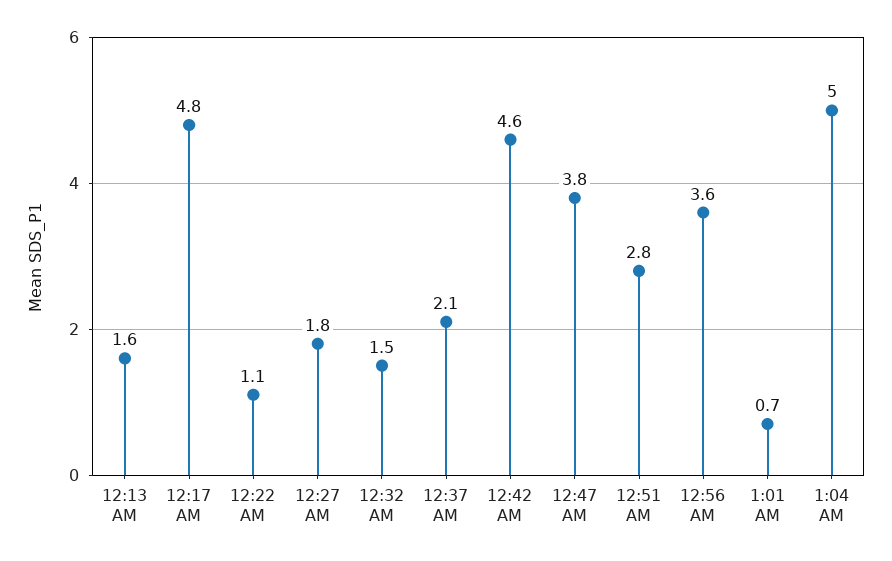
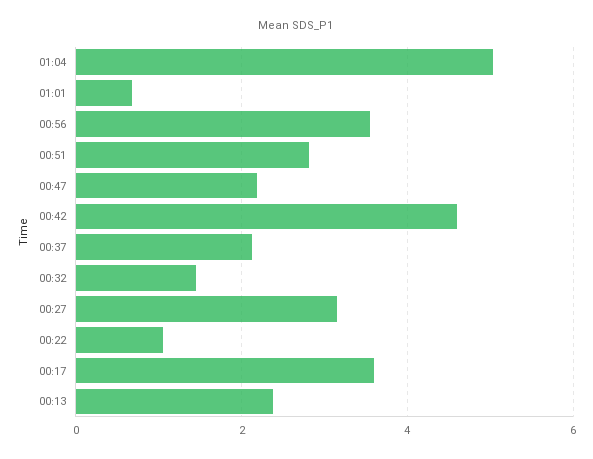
  {
-   "12:13 AM": 1.6,
+   "12:13 AM": 2.4,
-   "12:17 AM": 4.8,
+   "12:17 AM": 3.6,
    "12:22 AM": 1.1,
-   "12:27 AM": 1.8,
+   "12:27 AM": 3.2,
    "12:32 AM": 1.5,
    "12:37 AM": 2.1,
    "12:42 AM": 4.6,
-   "12:47 AM": 3.8,
+   "12:47 AM": 2.2,
    "12:51 AM": 2.8,
    "12:56 AM": 3.6,
    "1:01 AM": 0.7,
    "1:04 AM": 5
  }

